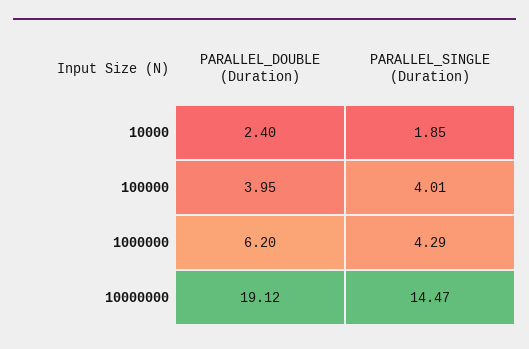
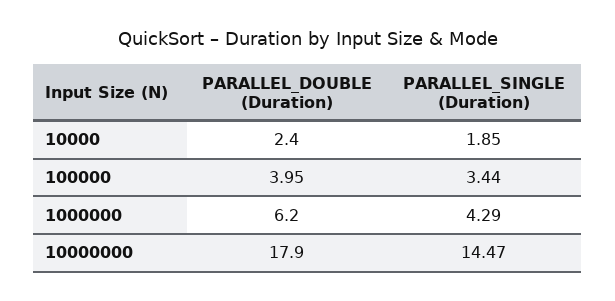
  {
    "PARALLEL_DOUBLE (Duration)": {
      "10000": 2.4,
      "100000": 3.95,
      "1000000": 6.2,
-     "10000000": 19.12
+     "10000000": 17.9
    },
    "PARALLEL_SINGLE (Duration)": {
      "10000": 1.85,
-     "100000": 4.01,
+     "100000": 3.44,
      "1000000": 4.29,
      "10000000": 14.47
    }
  }

